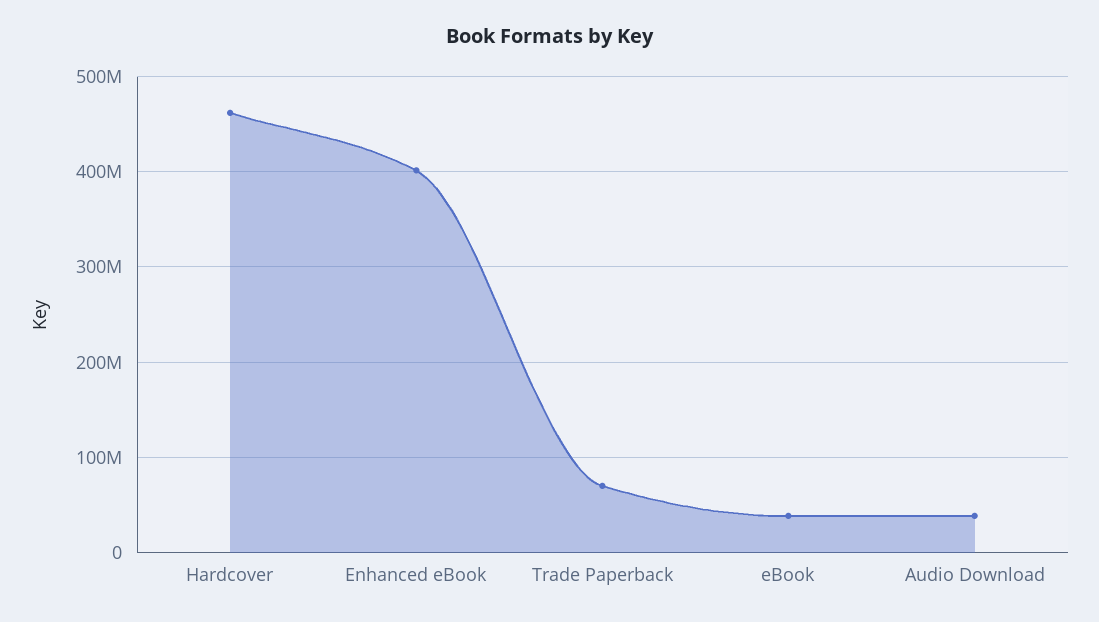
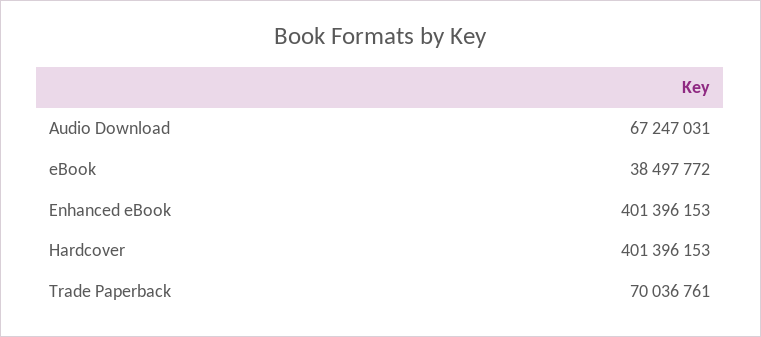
  {
-   "Hardcover": 460000000,
+   "Hardcover": 401396153,
    "Enhanced eBook": 401396153,
    "Trade Paperback": 70036761,
    "eBook": 38497772,
-   "Audio Download": 40000000
+   "Audio Download": 67247031
  }

